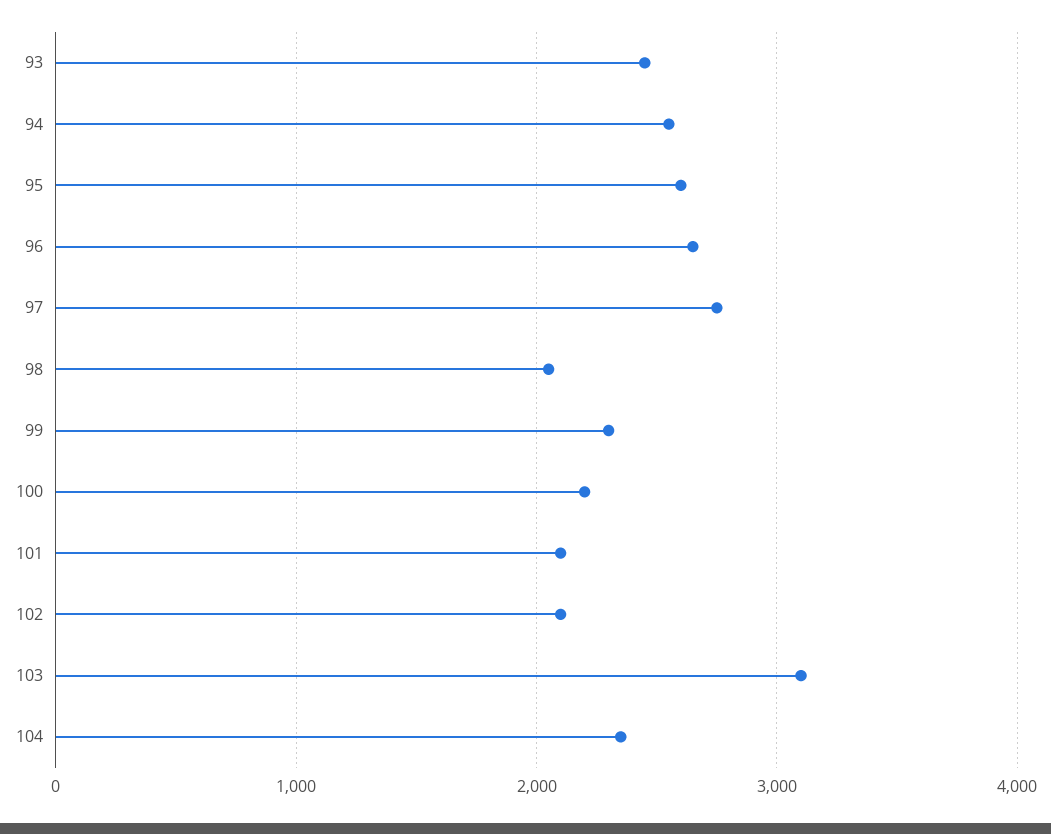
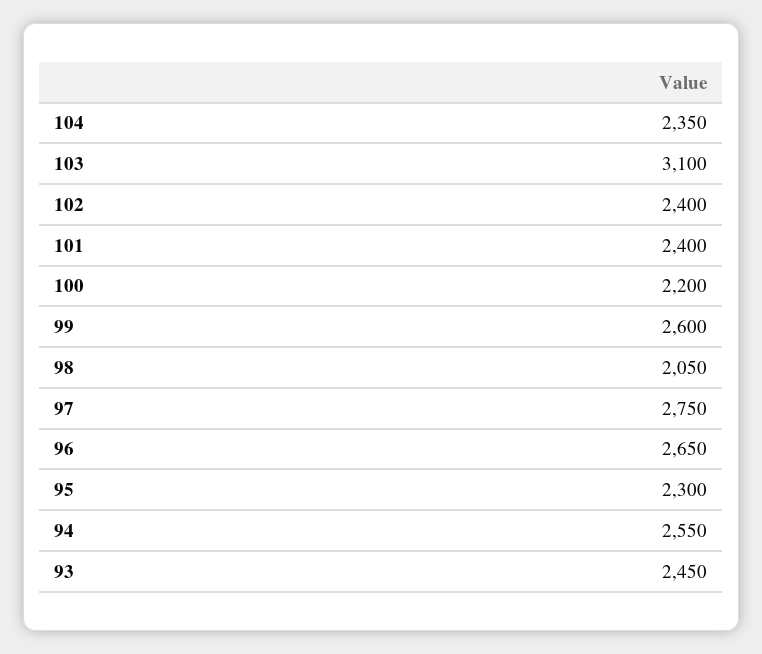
  {
    "93": 2450,
    "94": 2550,
-   "95": 2600,
+   "95": 2300,
    "96": 2650,
    "97": 2750,
    "98": 2050,
-   "99": 2300,
+   "99": 2600,
    "100": 2200,
-   "101": 2100,
+   "101": 2400,
-   "102": 2100,
+   "102": 2400,
    "103": 3100,
    "104": 2350
  }

